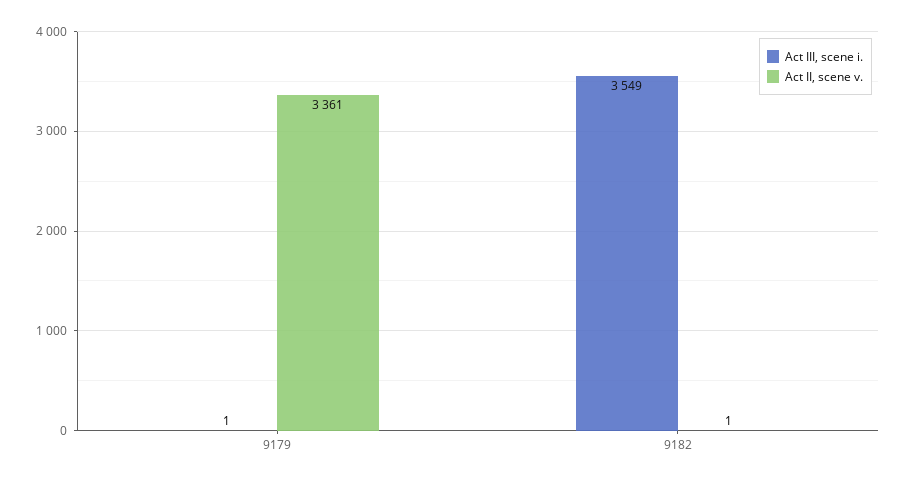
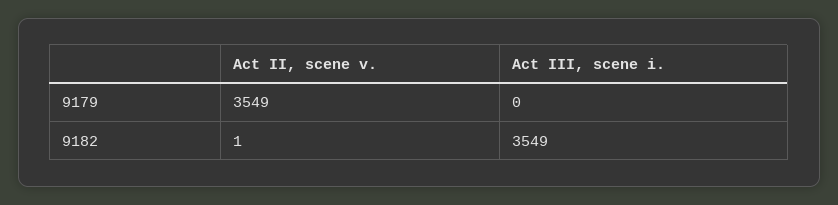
  {
    "Act III, scene i.": {
-     "9179": 1,
+     "9179": 0,
      "9182": 3549
    },
    "Act II, scene v.": {
-     "9179": 3361,
+     "9179": 3549,
      "9182": 1
    }
  }

